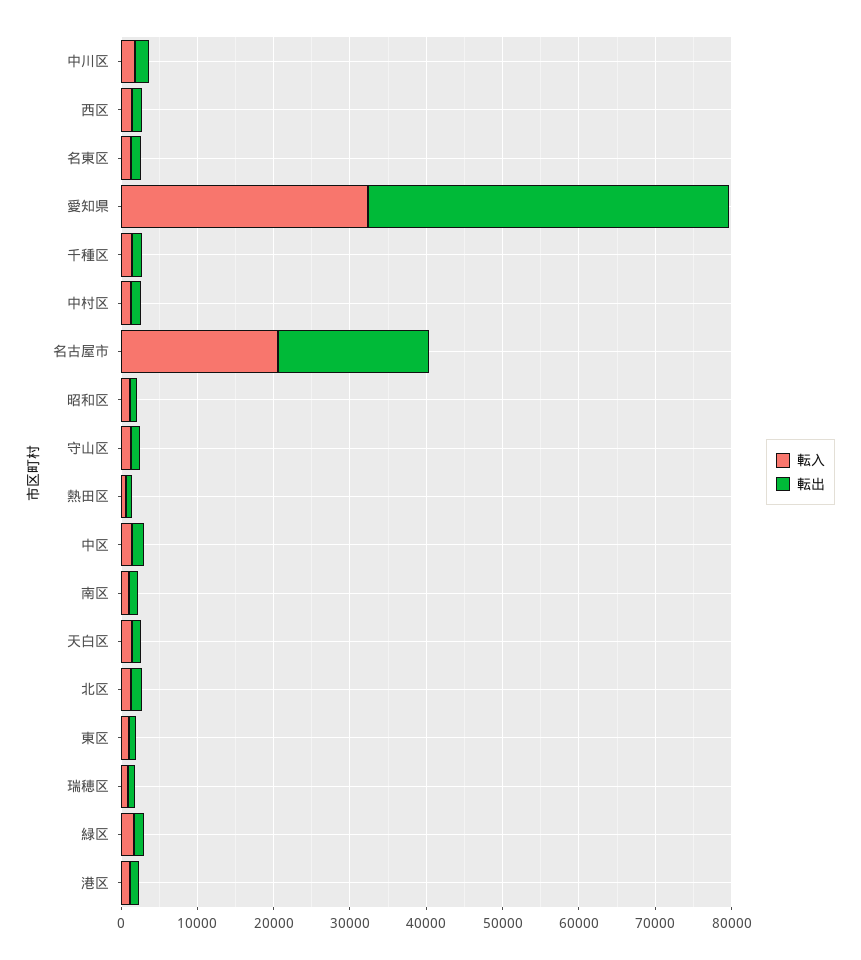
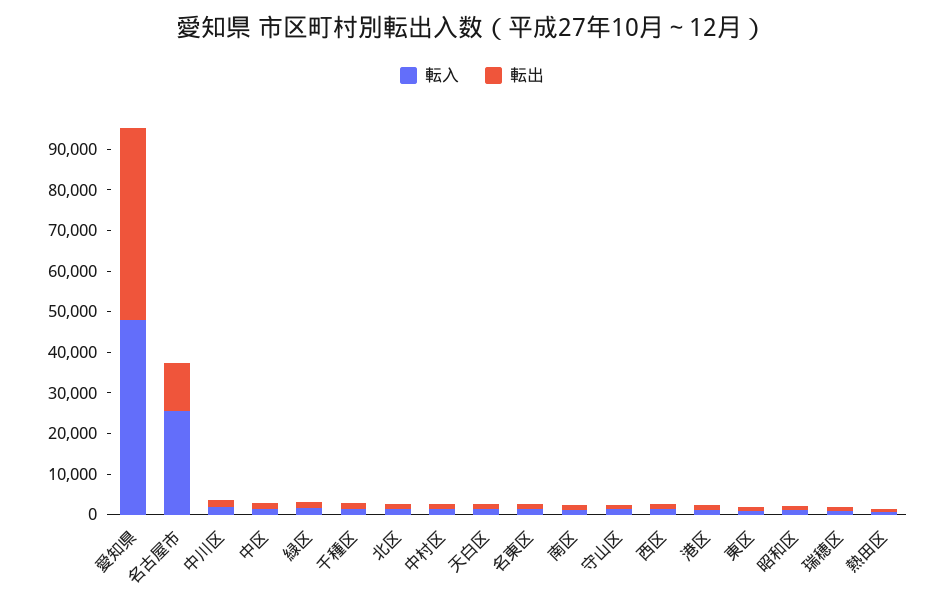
  {
    "転入": {
      "中川区": 2000,
      "西区": 2000,
      "名東区": 2000,
-     "愛知県": 32000,
+     "愛知県": 48000,
      "千種区": 2000,
      "中村区": 2000,
-     "名古屋市": 20000,
+     "名古屋市": 26000,
      "昭和区": 2000,
      "守山区": 2000,
      "熱田区": 0,
      "中区": 2000,
      "南区": 2000,
      "天白区": 2000,
      "北区": 2000,
      "東区": 0,
      "瑞穂区": 0,
      "緑区": 2000,
      "港区": 2000
    },
    "転出": {
      "中川区": 2000,
      "西区": 2000,
      "名東区": 2000,
      "愛知県": 48000,
      "千種区": 2000,
      "中村区": 2000,
-     "名古屋市": 20000,
+     "名古屋市": 12000,
      "昭和区": 0,
      "守山区": 2000,
      "熱田区": 0,
      "中区": 2000,
      "南区": 2000,
      "天白区": 2000,
      "北区": 2000,
      "東区": 0,
      "瑞穂区": 0,
      "緑区": 2000,
      "港区": 2000
    }
  }

